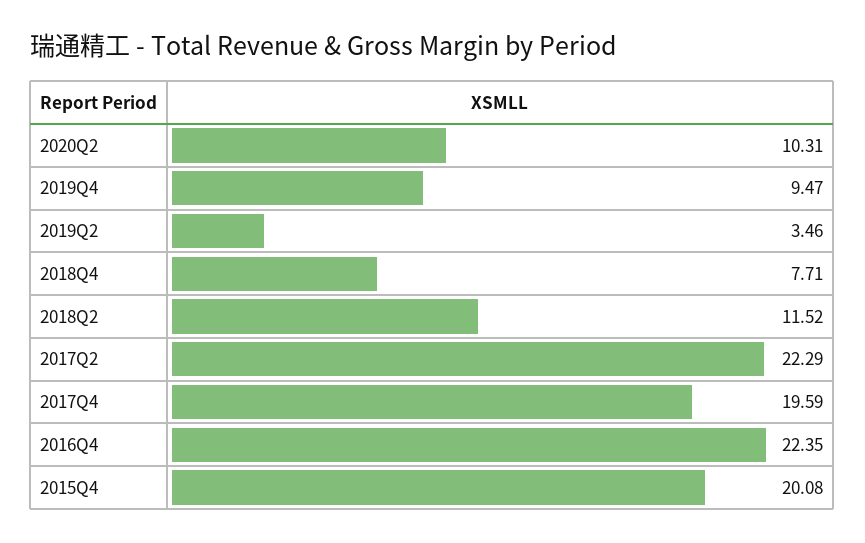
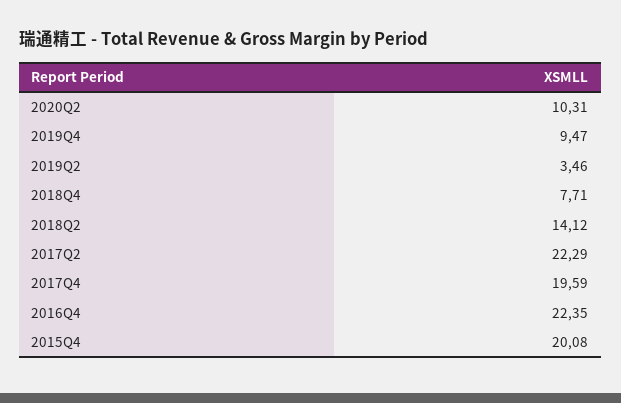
  {
    "2020Q2": 10.31,
    "2019Q4": 9.47,
    "2019Q2": 3.46,
    "2018Q4": 7.71,
-   "2018Q2": 11.52,
+   "2018Q2": 14.12,
    "2017Q2": 22.29,
    "2017Q4": 19.59,
    "2016Q4": 22.35,
    "2015Q4": 20.08
  }

